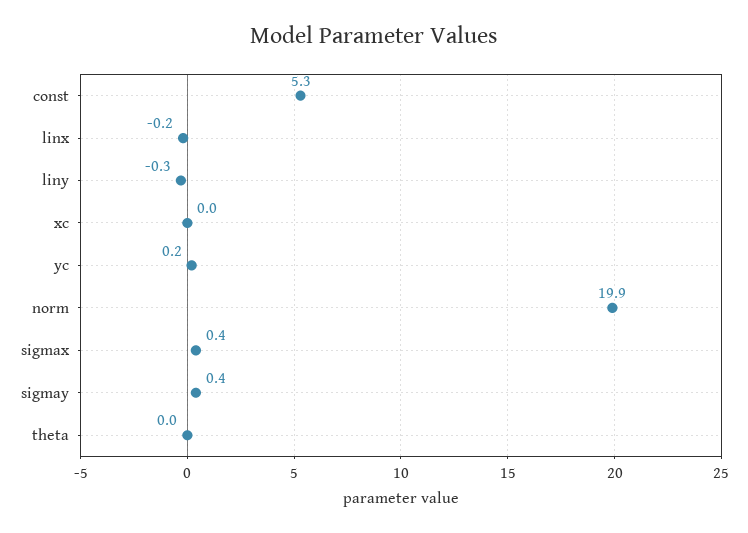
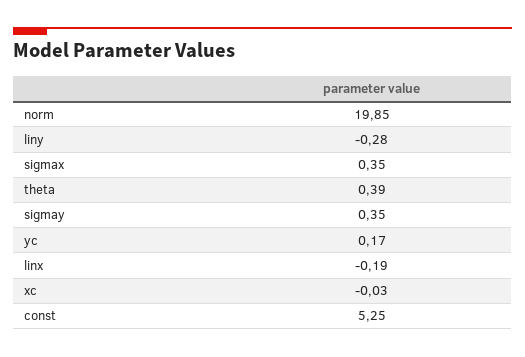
  {
    "const": 5.25,
    "linx": -0.19,
    "liny": -0.28,
    "xc": -0.03,
    "yc": 0.17,
    "norm": 19.85,
    "sigmax": 0.35,
    "sigmay": 0.35,
-   "theta": 0
+   "theta": 0.39
  }

